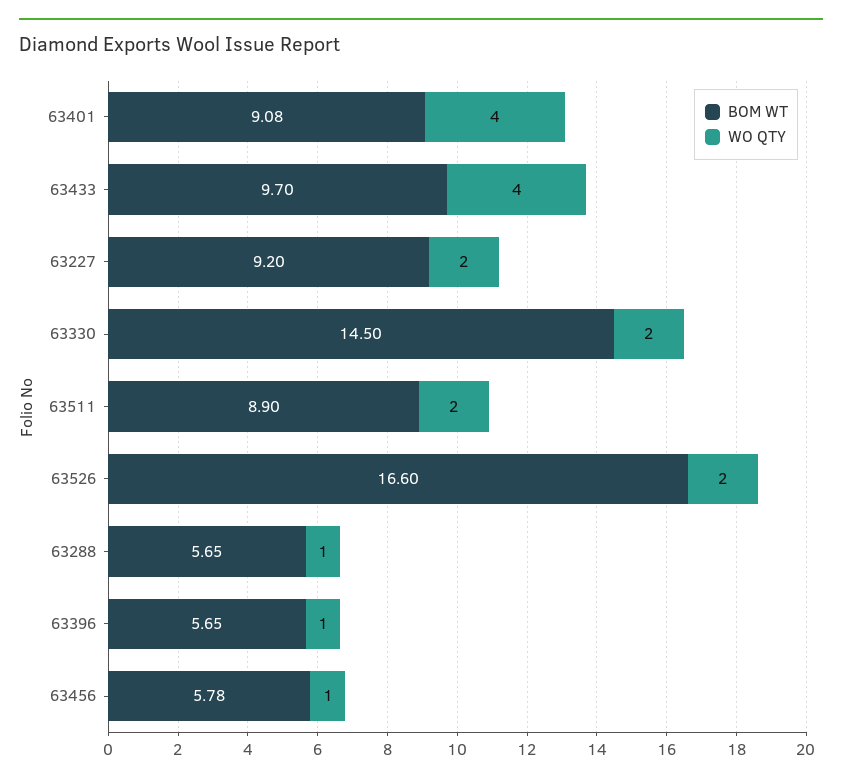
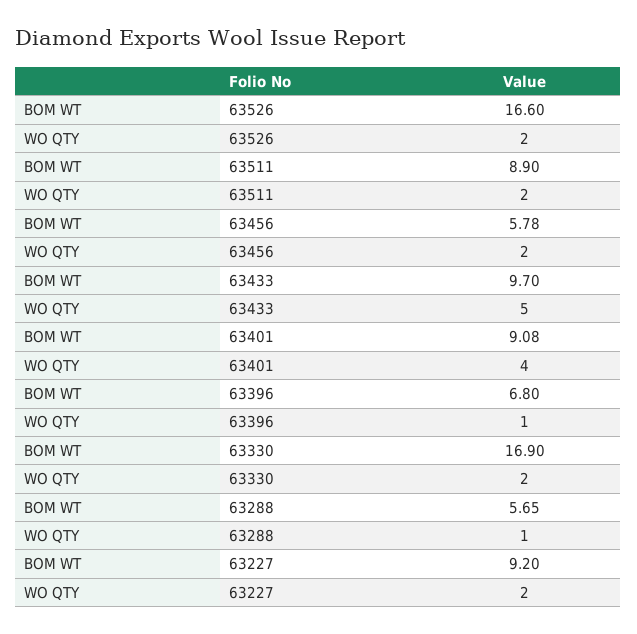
  {
    "BOM WT": {
      "63401": 9.08,
      "63433": 9.7,
      "63227": 9.2,
-     "63330": 14.5,
+     "63330": 16.9,
      "63511": 8.9,
      "63526": 16.6,
      "63288": 5.65,
-     "63396": 5.65,
+     "63396": 6.8,
      "63456": 5.78
    },
    "WO QTY": {
      "63401": 4,
-     "63433": 4,
+     "63433": 5,
      "63227": 2,
      "63330": 2,
      "63511": 2,
      "63526": 2,
      "63288": 1,
      "63396": 1,
-     "63456": 1
+     "63456": 2
    }
  }

